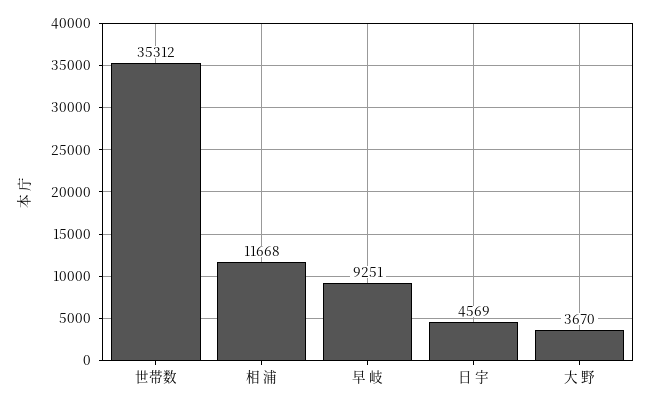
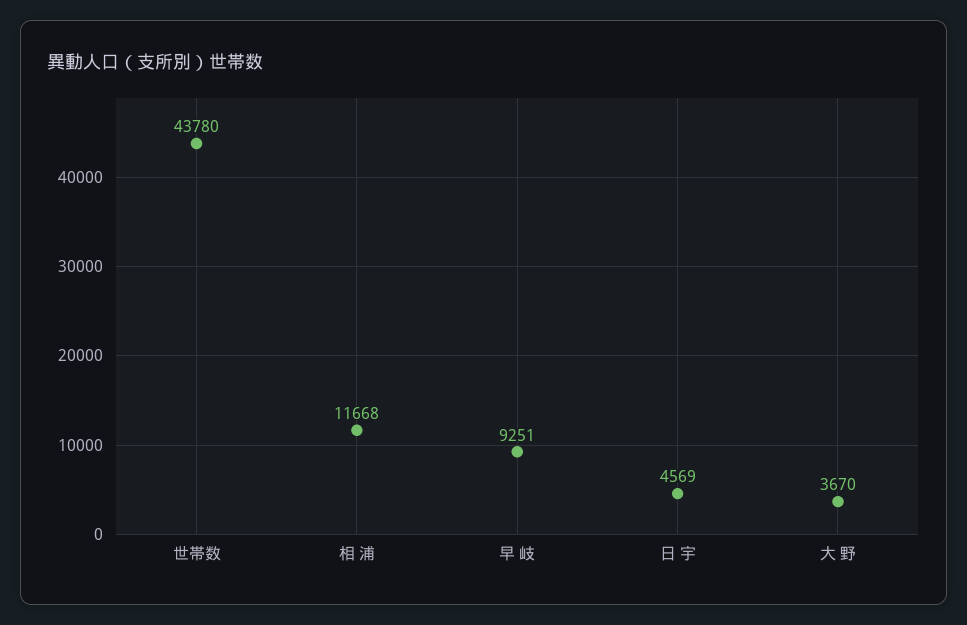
  {
-   "世帯数": 35312,
+   "世帯数": 43780,
    "相 浦": 11668,
    "早 岐": 9251,
    "日 宇": 4569,
    "大 野": 3670
  }

